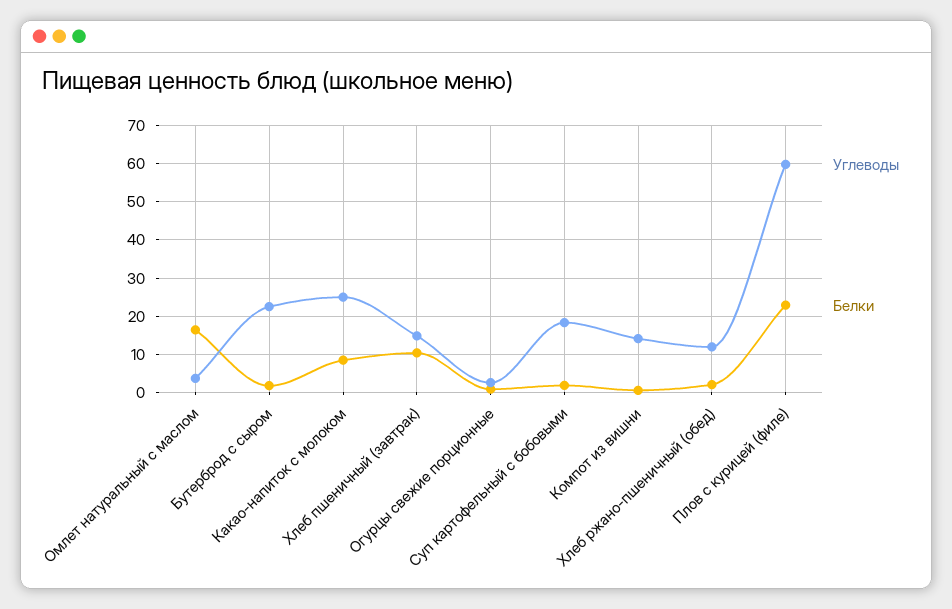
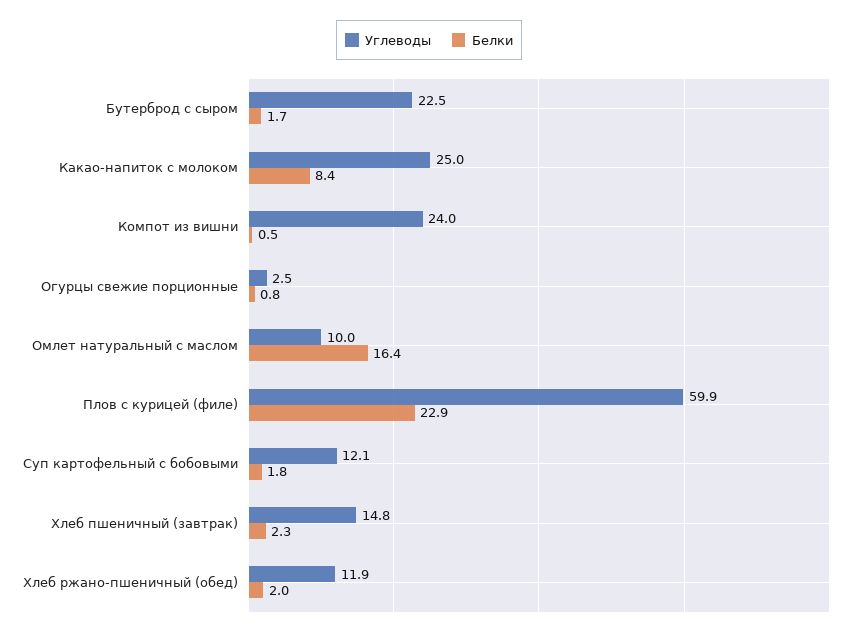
  {
    "Углеводы": {
-     "Омлет натуральный с маслом": 4,
+     "Омлет натуральный с маслом": 10,
      "Бутерброд с сыром": 22.5,
      "Какао-напиток с молоком": 25,
      "Хлеб пшеничный (завтрак)": 14.8,
      "Огурцы свежие порционные": 2.5,
-     "Суп картофельный с бобовыми": 18,
+     "Суп картофельный с бобовыми": 12.1,
-     "Компот из вишни": 14,
+     "Компот из вишни": 24,
      "Хлеб ржано-пшеничный (обед)": 11.9,
      "Плов с курицей (филе)": 59.9
    },
    "Белки": {
      "Омлет натуральный с маслом": 16.4,
      "Бутерброд с сыром": 1.7,
      "Какао-напиток с молоком": 8.4,
-     "Хлеб пшеничный (завтрак)": 10,
+     "Хлеб пшеничный (завтрак)": 2.3,
      "Огурцы свежие порционные": 0.8,
      "Суп картофельный с бобовыми": 1.8,
      "Компот из вишни": 0.5,
      "Хлеб ржано-пшеничный (обед)": 2,
      "Плов с курицей (филе)": 22.9
    }
  }

